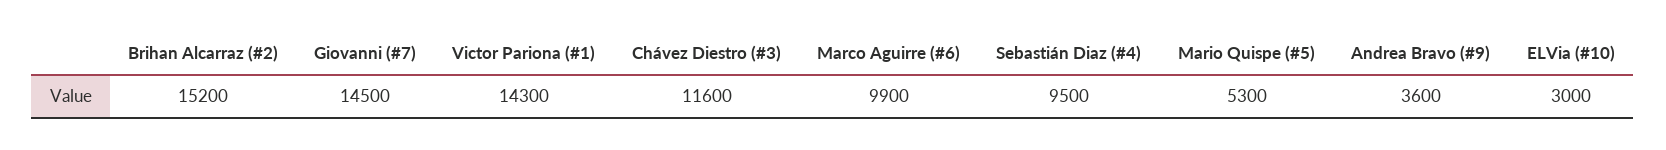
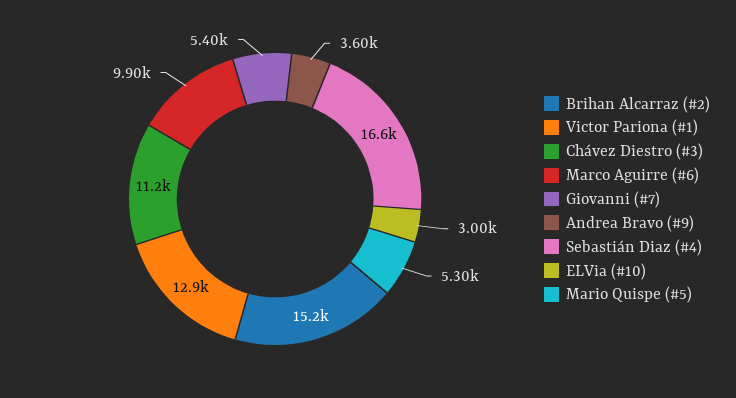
  {
    "Brihan Alcarraz (#2)": 15200,
-   "Giovanni (#7)": 14500,
+   "Giovanni (#7)": 5400,
-   "Victor Pariona (#1)": 14300,
+   "Victor Pariona (#1)": 12900,
-   "Chávez Diestro (#3)": 11600,
+   "Chávez Diestro (#3)": 11200,
    "Marco Aguirre (#6)": 9900,
-   "Sebastián Diaz (#4)": 9500,
+   "Sebastián Diaz (#4)": 16600,
    "Mario Quispe (#5)": 5300,
    "Andrea Bravo (#9)": 3600,
    "ELVia (#10)": 3000
  }

